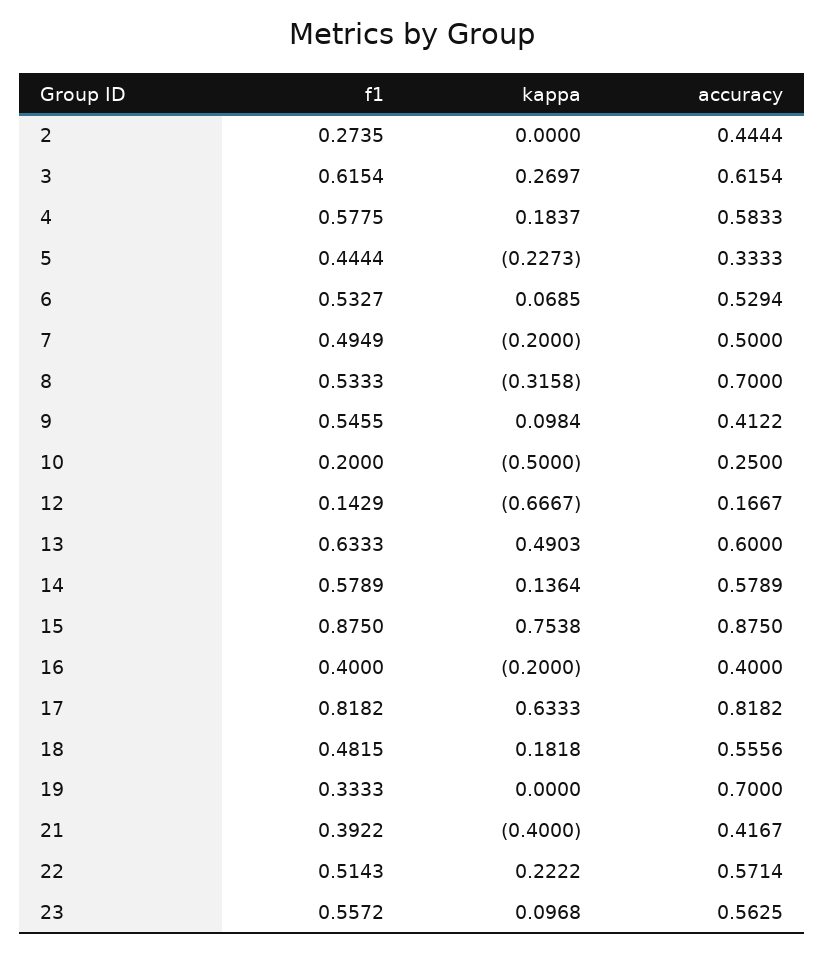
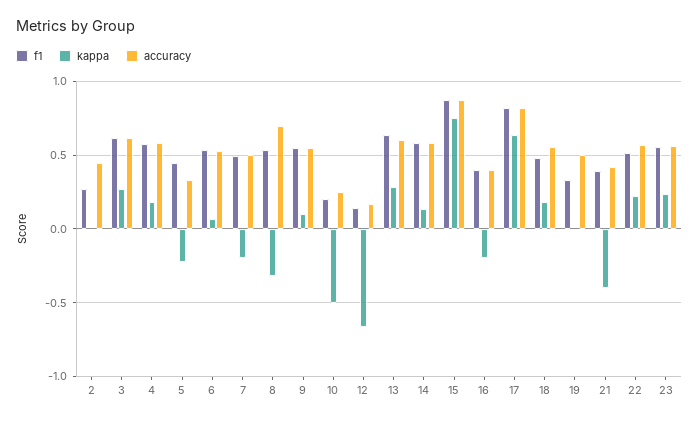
  {
    "f1": {
      "2": 0.2735,
      "3": 0.6154,
      "4": 0.5775,
      "5": 0.4444,
      "6": 0.5327,
      "7": 0.4949,
      "8": 0.5333,
      "9": 0.5455,
      "10": 0.2,
      "12": 0.1429,
      "13": 0.6333,
      "14": 0.5789,
      "15": 0.875,
      "16": 0.4,
      "17": 0.8182,
      "18": 0.4815,
      "19": 0.3333,
      "21": 0.3922,
      "22": 0.5143,
      "23": 0.5572
    },
    "kappa": {
      "2": 0,
      "3": 0.2697,
      "4": 0.1837,
      "5": -0.2273,
      "6": 0.0685,
      "7": -0.2,
      "8": -0.3158,
      "9": 0.0984,
      "10": -0.5,
      "12": -0.6667,
-     "13": 0.4903,
+     "13": 0.3,
      "14": 0.1364,
      "15": 0.7538,
      "16": -0.2,
      "17": 0.6333,
      "18": 0.1818,
      "19": 0,
      "21": -0.4,
      "22": 0.2222,
-     "23": 0.0968
+     "23": 0.25
    },
    "accuracy": {
      "2": 0.4444,
      "3": 0.6154,
      "4": 0.5833,
      "5": 0.3333,
      "6": 0.5294,
      "7": 0.5,
      "8": 0.7,
-     "9": 0.4122,
+     "9": 0.55,
      "10": 0.25,
      "12": 0.1667,
      "13": 0.6,
      "14": 0.5789,
      "15": 0.875,
      "16": 0.4,
      "17": 0.8182,
      "18": 0.5556,
-     "19": 0.7,
+     "19": 0.5,
      "21": 0.4167,
      "22": 0.5714,
      "23": 0.5625
    }
  }

